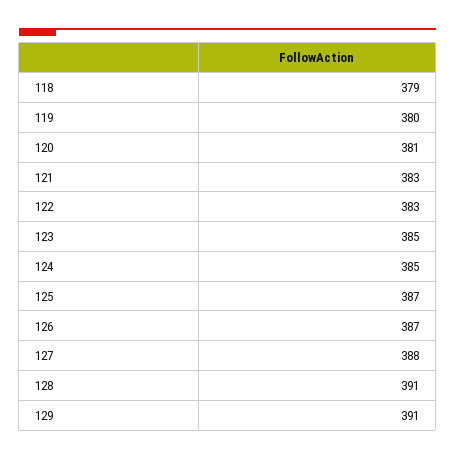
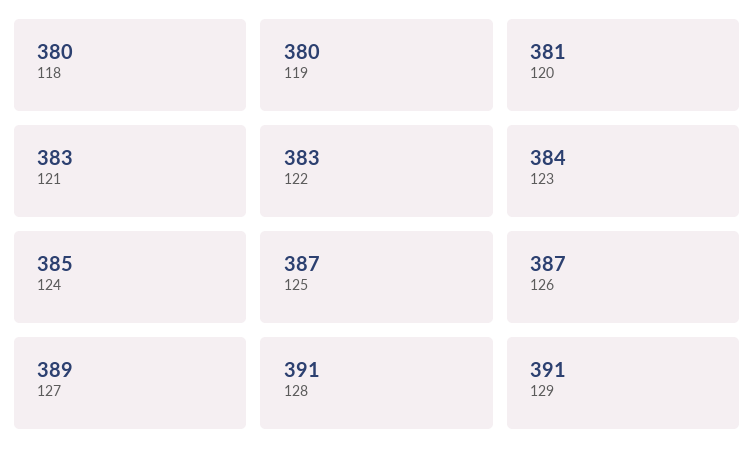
  {
-   "118": 379,
+   "118": 380,
    "119": 380,
    "120": 381,
    "121": 383,
    "122": 383,
-   "123": 385,
+   "123": 384,
    "124": 385,
    "125": 387,
    "126": 387,
-   "127": 388,
+   "127": 389,
    "128": 391,
    "129": 391
  }

